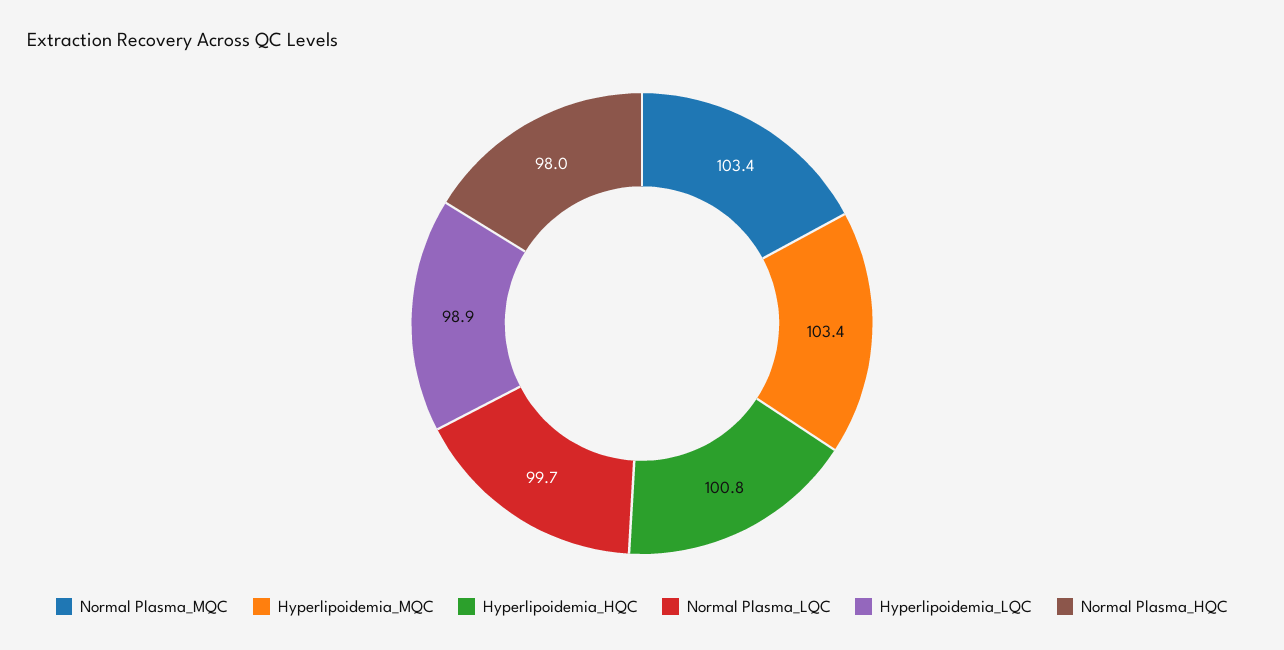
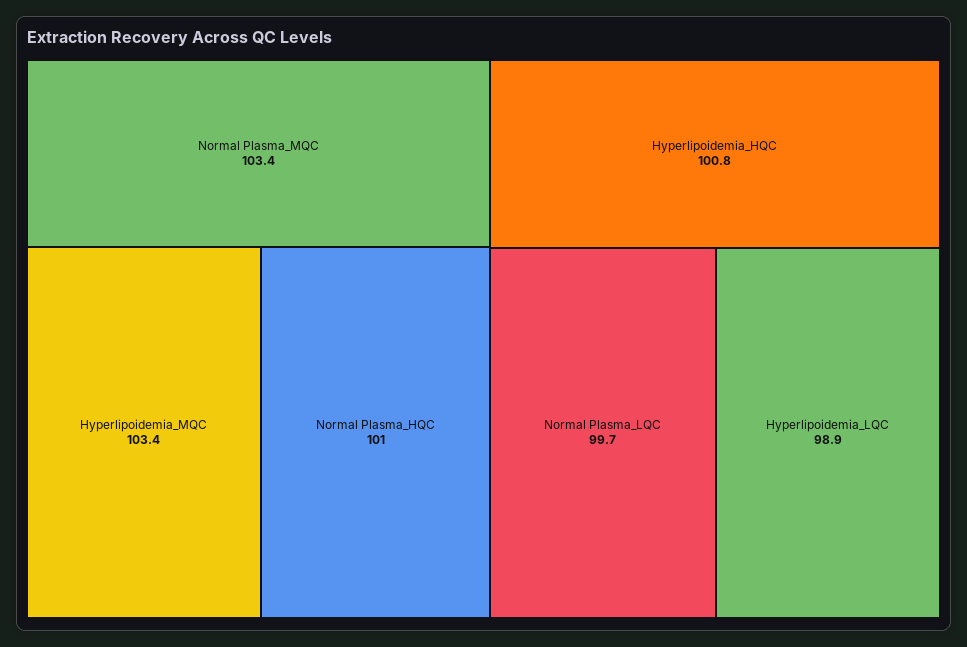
  {
    "Normal Plasma_MQC": 103.4,
    "Hyperlipoidemia_MQC": 103.4,
    "Hyperlipoidemia_HQC": 100.8,
    "Normal Plasma_LQC": 99.7,
    "Hyperlipoidemia_LQC": 98.9,
-   "Normal Plasma_HQC": 98
+   "Normal Plasma_HQC": 101
  }

